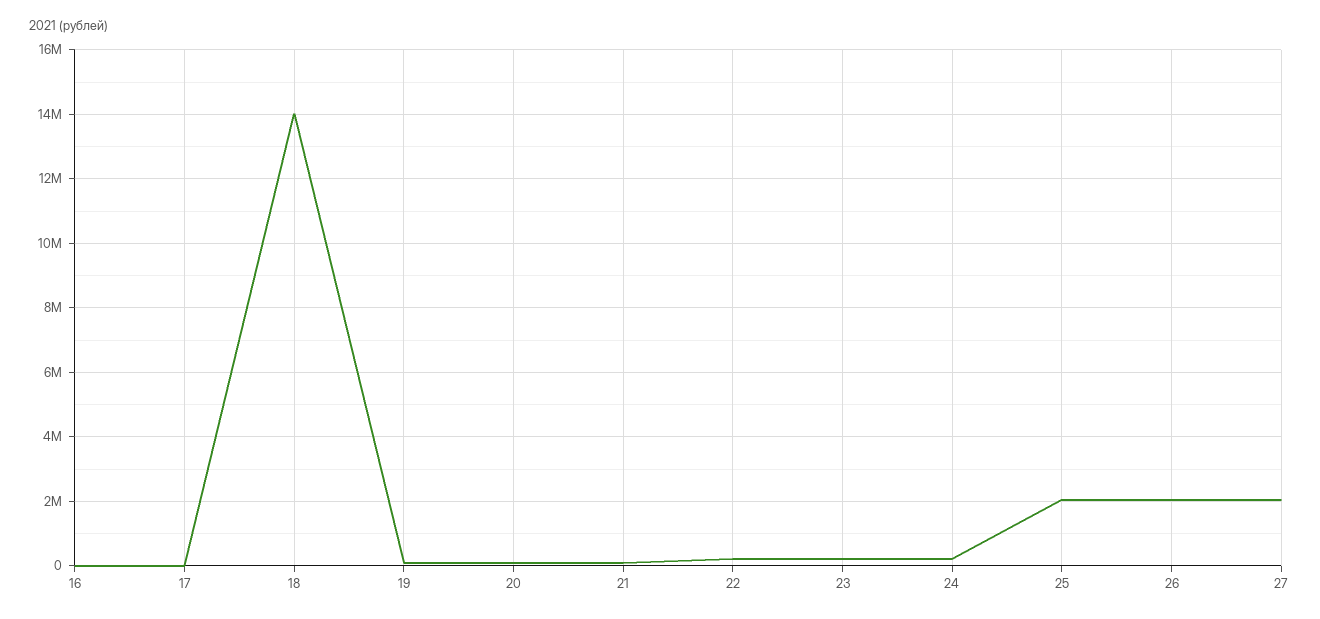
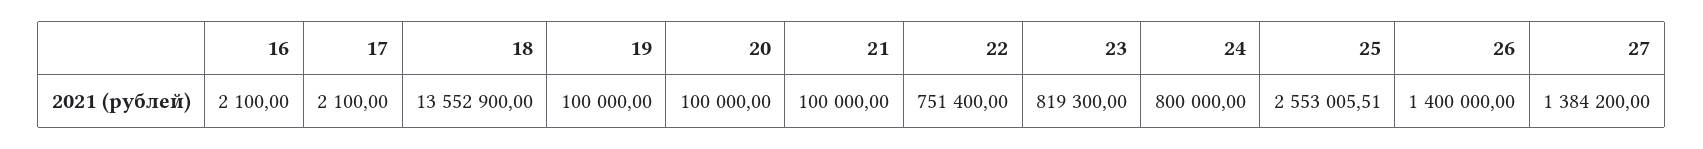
  {
    "16": 2100,
    "17": 2100,
-   "18": 14000000,
+   "18": 13552900,
    "19": 100000,
    "20": 100000,
    "21": 100000,
-   "22": 200000,
+   "22": 751400,
-   "23": 200000,
+   "23": 819300,
-   "24": 200000,
+   "24": 800000,
-   "25": 2000000,
+   "25": 2553005.51,
-   "26": 2000000,
+   "26": 1400000,
-   "27": 2000000
+   "27": 1384200
  }

